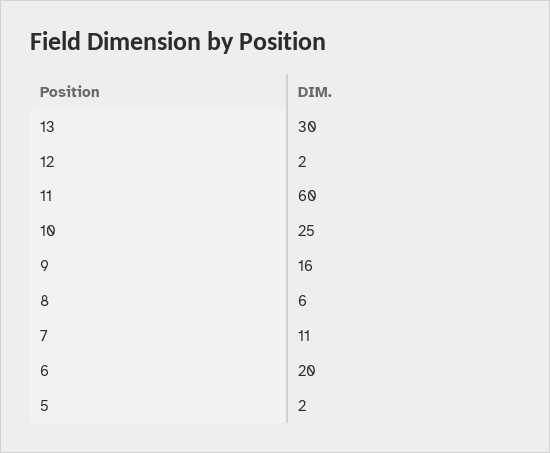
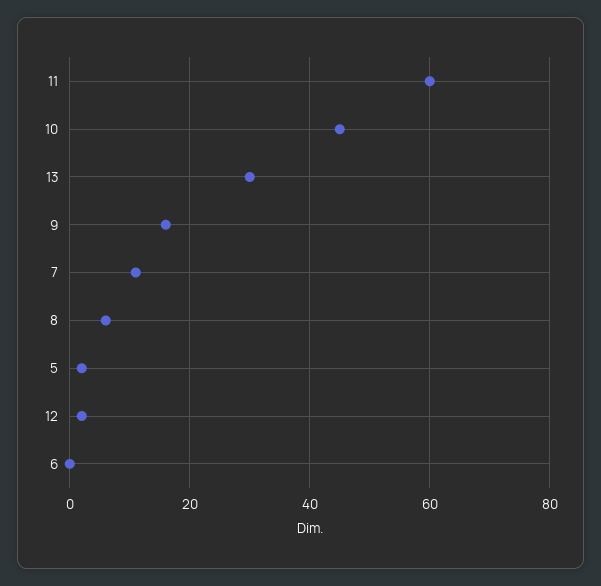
  {
    "13": 30,
    "12": 2,
    "11": 60,
-   "10": 25,
+   "10": 45,
    "9": 16,
    "8": 6,
    "7": 11,
-   "6": 20,
+   "6": 0,
    "5": 2
  }

